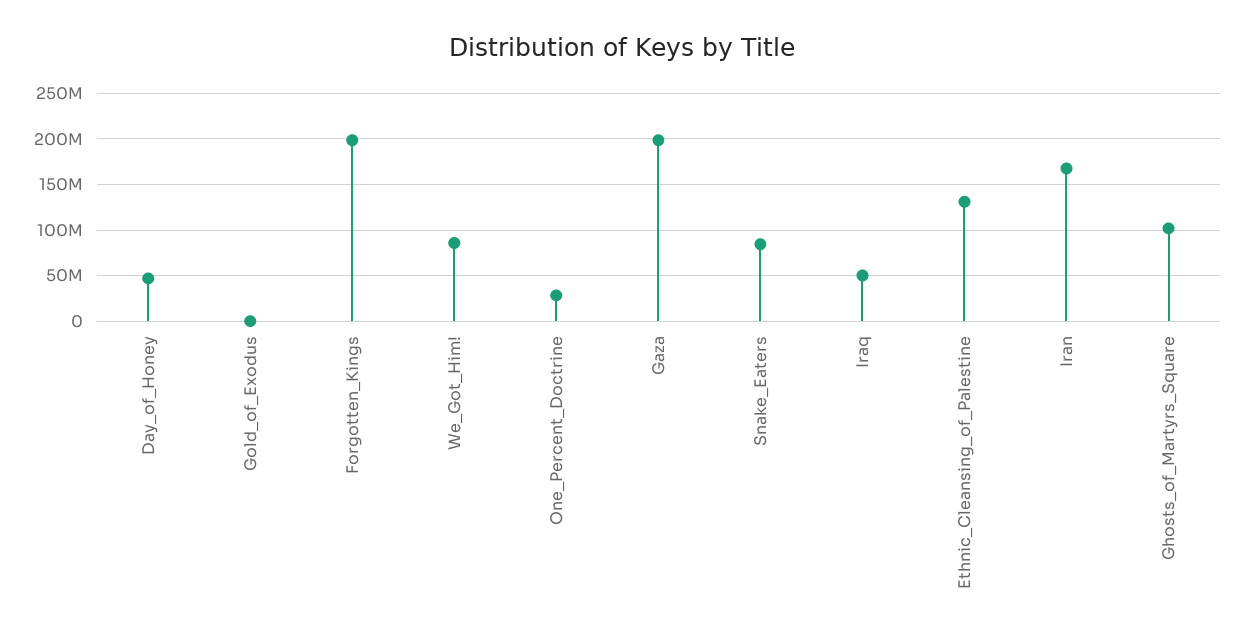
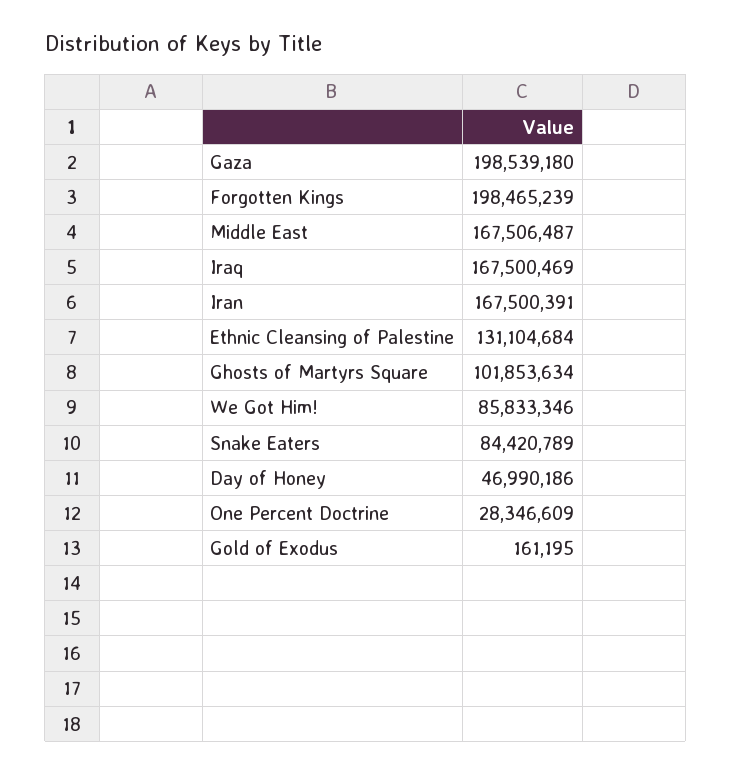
  {
    "Day_of_Honey": 46990186,
    "Gold_of_Exodus": 161195,
    "Forgotten_Kings": 198465239,
    "We_Got_Him!": 85833346,
    "One_Percent_Doctrine": 28346609,
    "Gaza": 198539180,
    "Snake_Eaters": 84420789,
-   "Iraq": 50000000,
+   "Iraq": 167500469,
    "Ethnic_Cleansing_of_Palestine": 131104684,
    "Iran": 167500391,
-   "Ghosts_of_Martyrs_Square": 101853634
+   "Ghosts_of_Martyrs_Square": 101853634,
+   "Middle East": 167506487
  }

